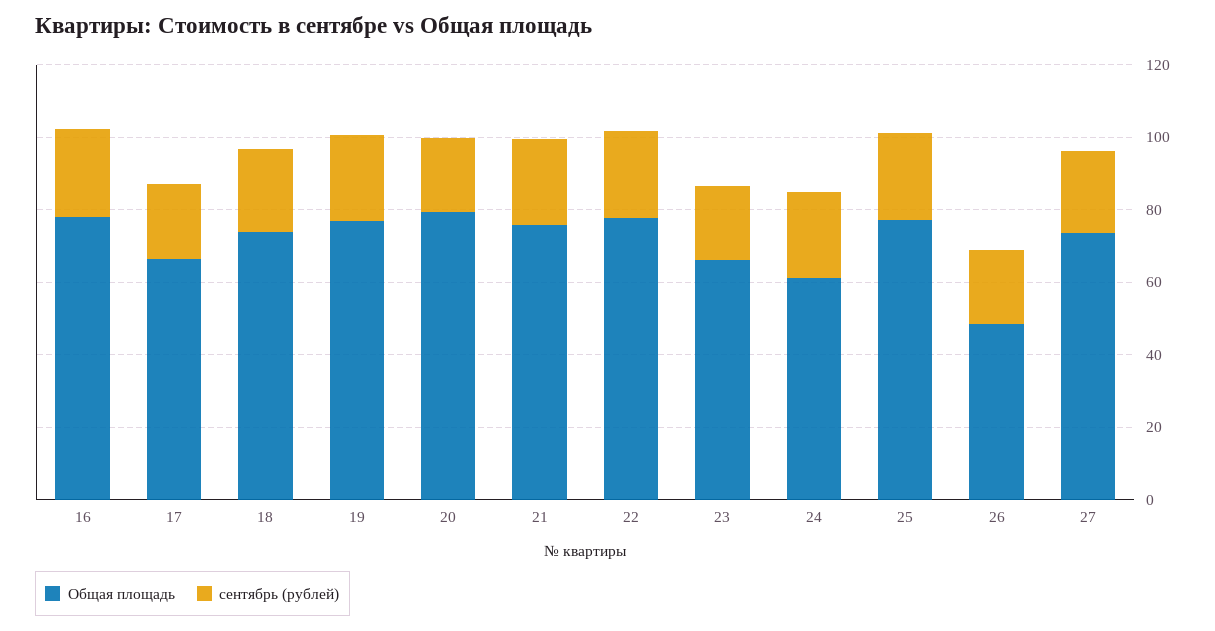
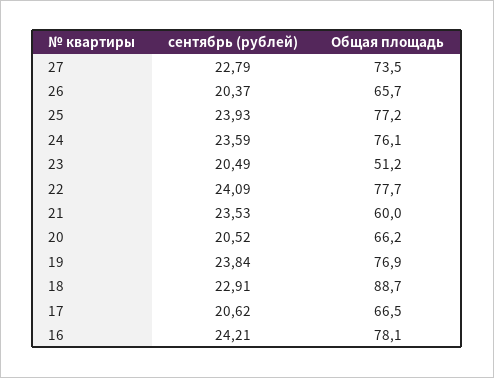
  {
    "Общая площадь": {
      "16": 78.1,
      "17": 66.5,
-     "18": 75,
+     "18": 88.7,
      "19": 76.9,
-     "20": 80,
+     "20": 66.2,
-     "21": 75,
+     "21": 60,
      "22": 77.7,
-     "23": 65,
+     "23": 51.2,
-     "24": 60,
+     "24": 76.1,
      "25": 77.2,
-     "26": 50,
+     "26": 65.7,
      "27": 73.5
    },
    "сентябрь (рублей)": {
      "16": 24.21,
      "17": 20.62,
      "18": 22.91,
      "19": 23.84,
      "20": 20.52,
      "21": 23.53,
      "22": 24.09,
      "23": 20.49,
      "24": 23.59,
      "25": 23.93,
      "26": 20.37,
      "27": 22.79
    }
  }

